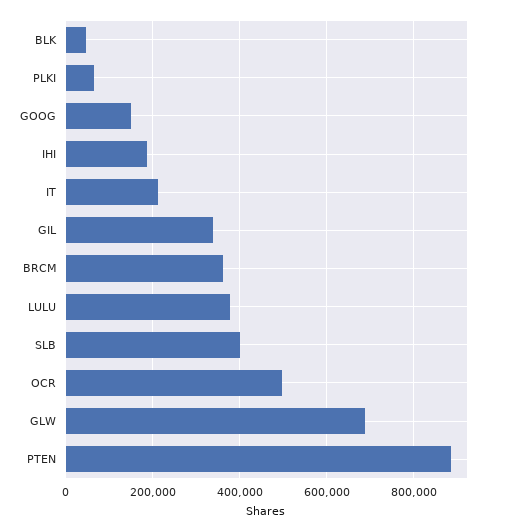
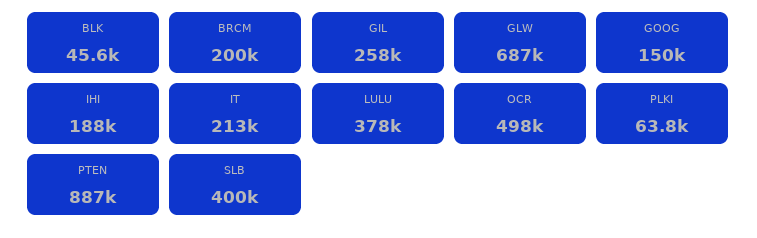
  {
    "BLK": 45600,
    "PLKI": 63800,
    "GOOG": 150000,
    "IHI": 188000,
    "IT": 213000,
-   "GIL": 340000,
+   "GIL": 258000,
-   "BRCM": 360000,
+   "BRCM": 200000,
    "LULU": 378000,
    "SLB": 400000,
    "OCR": 498000,
    "GLW": 687000,
    "PTEN": 887000
  }

